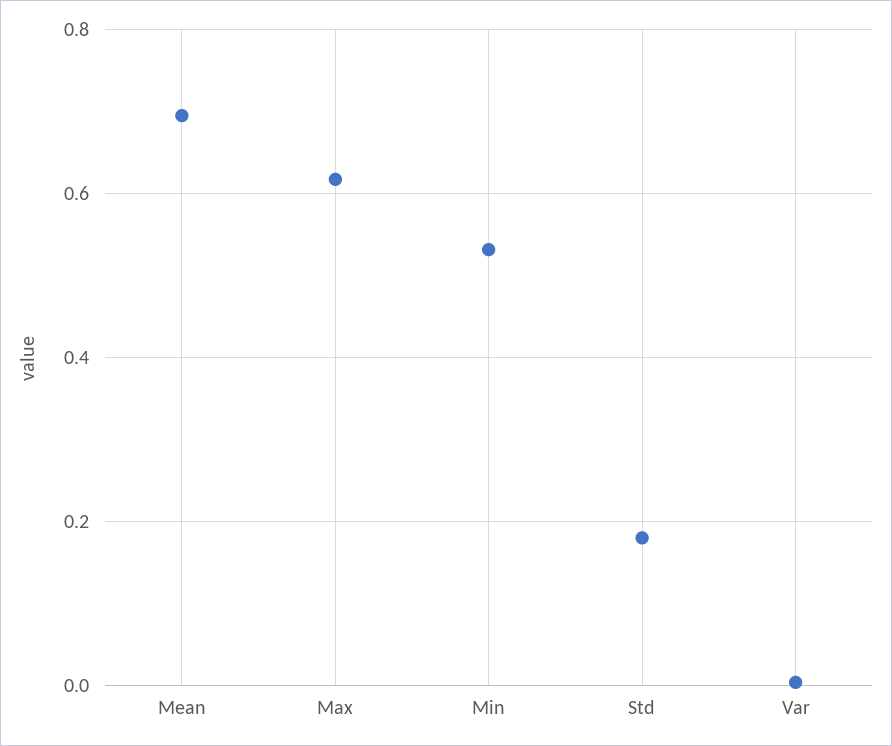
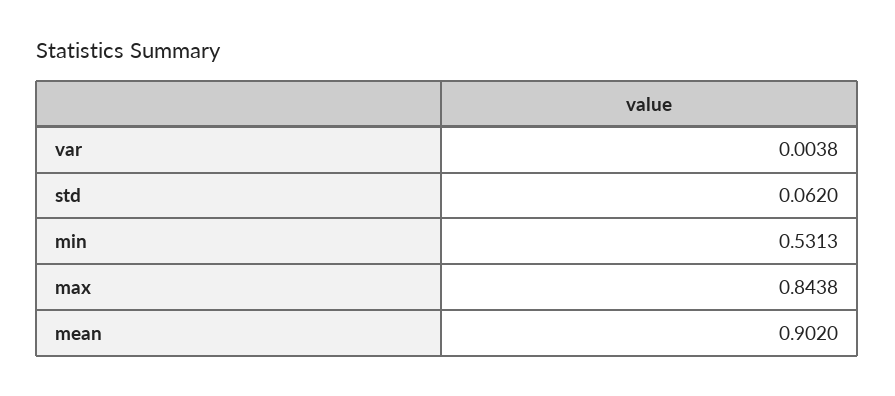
  {
-   "Mean": 0.7,
+   "Mean": 0.902,
-   "Max": 0.62,
+   "Max": 0.8438,
    "Min": 0.5313,
-   "Std": 0.18,
+   "Std": 0.062,
    "Var": 0.0038
  }

